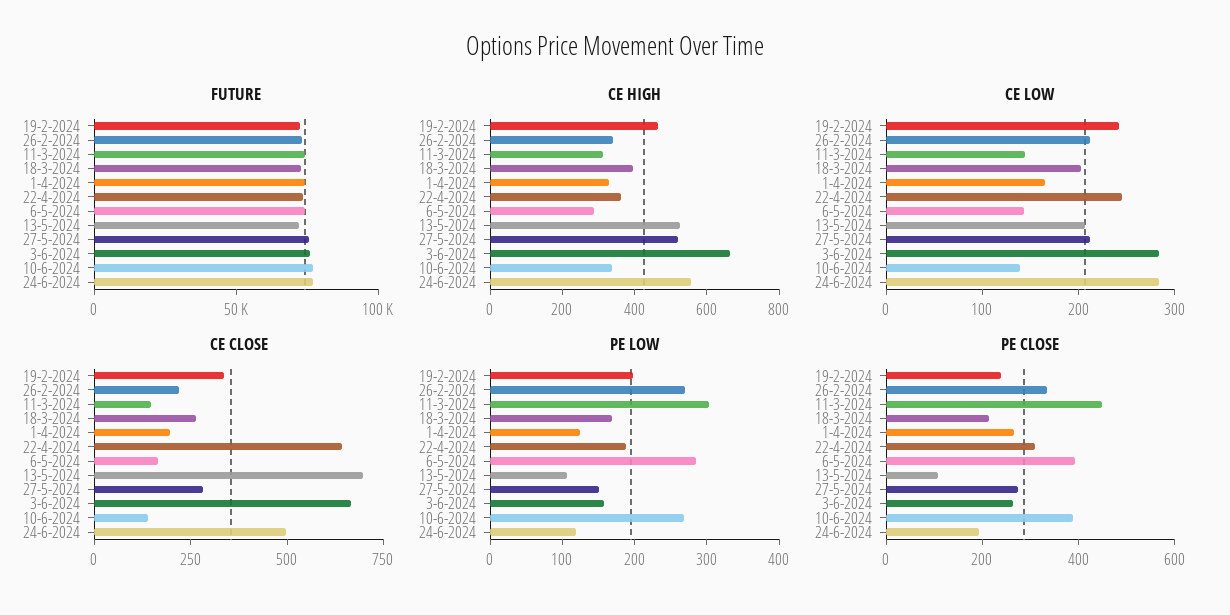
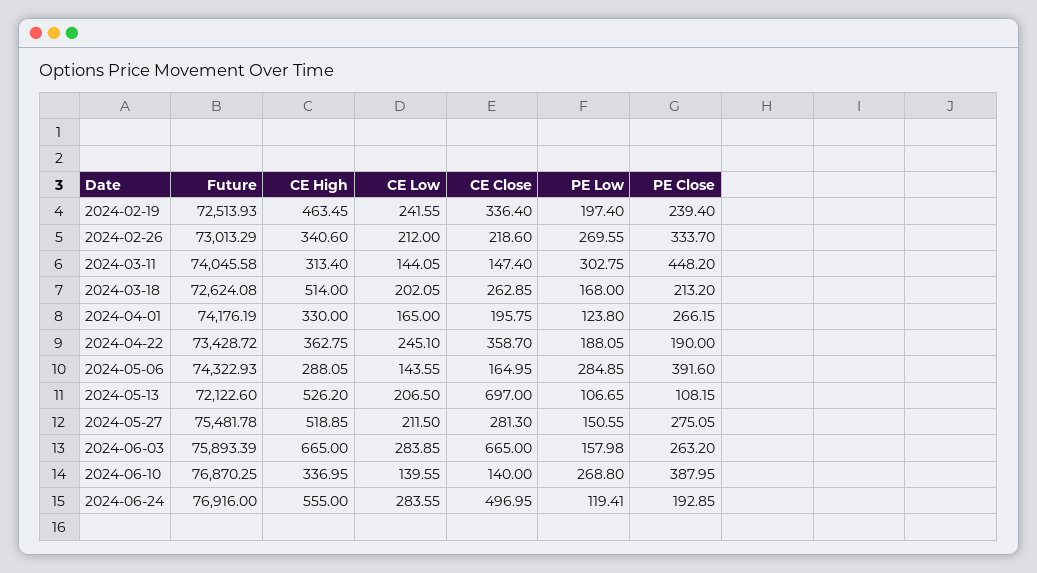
  {
    "FUTURE": {
      "19-2-2024": 72513.93,
      "26-2-2024": 73013.29,
      "11-3-2024": 74045.58,
      "18-3-2024": 72624.08,
      "1-4-2024": 74176.19,
      "22-4-2024": 73428.72,
      "6-5-2024": 74322.93,
      "13-5-2024": 72122.6,
      "27-5-2024": 75481.78,
      "3-6-2024": 75893.39,
      "10-6-2024": 76870.25,
      "24-6-2024": 76916
    },
    "CE HIGH": {
      "19-2-2024": 463.45,
      "26-2-2024": 340.6,
      "11-3-2024": 313.4,
-     "18-3-2024": 400,
+     "18-3-2024": 514,
      "1-4-2024": 330,
      "22-4-2024": 362.75,
      "6-5-2024": 288.05,
      "13-5-2024": 526.2,
      "27-5-2024": 518.85,
      "3-6-2024": 665,
      "10-6-2024": 336.95,
      "24-6-2024": 555
    },
    "CE LOW": {
      "19-2-2024": 241.55,
      "26-2-2024": 212,
      "11-3-2024": 144.05,
      "18-3-2024": 202.05,
      "1-4-2024": 165,
      "22-4-2024": 245.1,
      "6-5-2024": 143.55,
      "13-5-2024": 206.5,
      "27-5-2024": 211.5,
      "3-6-2024": 283.85,
      "10-6-2024": 139.55,
      "24-6-2024": 283.55
    },
    "CE CLOSE": {
      "19-2-2024": 336.4,
      "26-2-2024": 218.6,
      "11-3-2024": 147.4,
      "18-3-2024": 262.85,
      "1-4-2024": 195.75,
-     "22-4-2024": 650,
+     "22-4-2024": 358.7,
      "6-5-2024": 164.95,
      "13-5-2024": 697,
      "27-5-2024": 281.3,
      "3-6-2024": 665,
      "10-6-2024": 140,
      "24-6-2024": 496.95
    },
    "PE LOW": {
      "19-2-2024": 197.4,
      "26-2-2024": 269.55,
      "11-3-2024": 302.75,
      "18-3-2024": 168,
      "1-4-2024": 123.8,
      "22-4-2024": 188.05,
      "6-5-2024": 284.85,
      "13-5-2024": 106.65,
      "27-5-2024": 150.55,
      "3-6-2024": 157.98,
      "10-6-2024": 268.8,
      "24-6-2024": 119.41
    },
    "PE CLOSE": {
      "19-2-2024": 239.4,
      "26-2-2024": 333.7,
      "11-3-2024": 448.2,
      "18-3-2024": 213.2,
      "1-4-2024": 266.15,
-     "22-4-2024": 300,
+     "22-4-2024": 190,
      "6-5-2024": 391.6,
      "13-5-2024": 108.15,
      "27-5-2024": 275.05,
      "3-6-2024": 263.2,
      "10-6-2024": 387.95,
      "24-6-2024": 192.85
    }
  }

